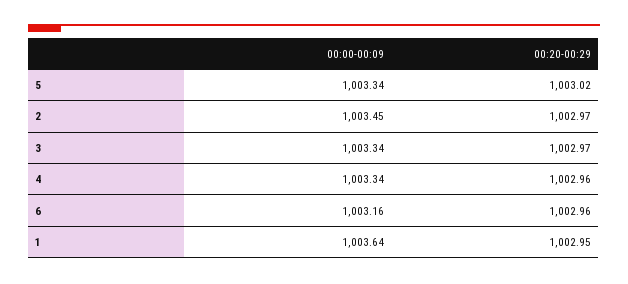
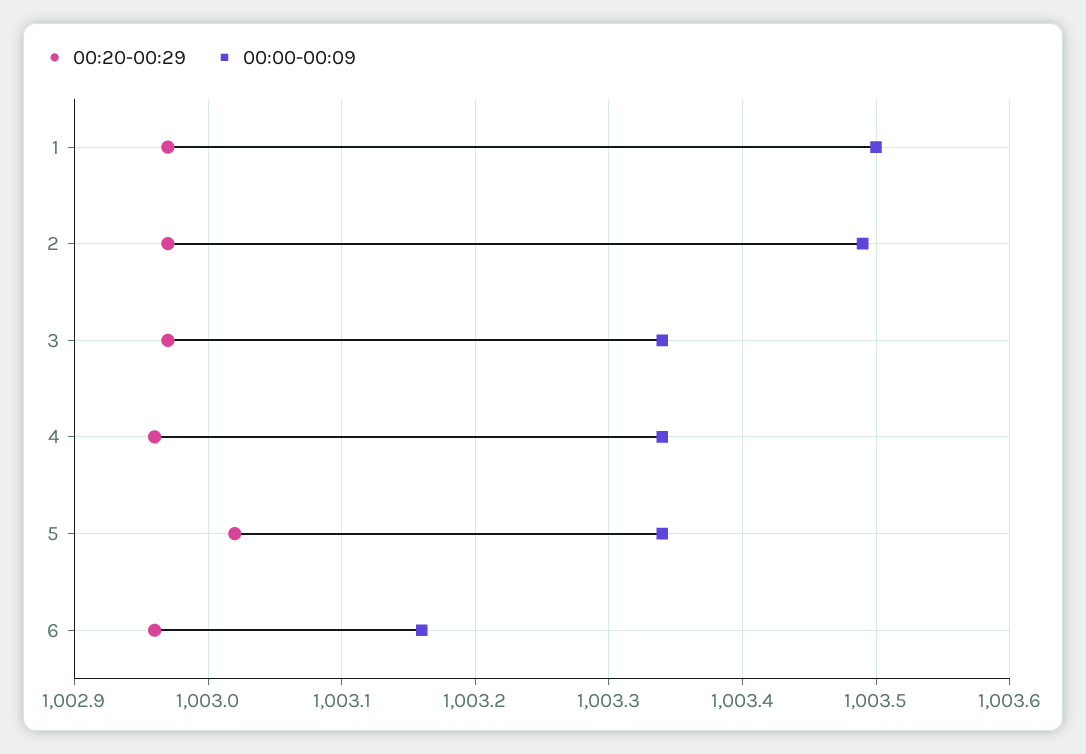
  {
    "00:00-00:09": {
      "5": 1003.34,
-     "2": 1003.45,
+     "2": 1003.49,
      "3": 1003.34,
      "4": 1003.34,
      "6": 1003.16,
-     "1": 1003.64
+     "1": 1003.5
    },
    "00:20-00:29": {
      "5": 1003.02,
      "2": 1002.97,
      "3": 1002.97,
      "4": 1002.96,
      "6": 1002.96,
-     "1": 1002.95
+     "1": 1002.97
    }
  }

